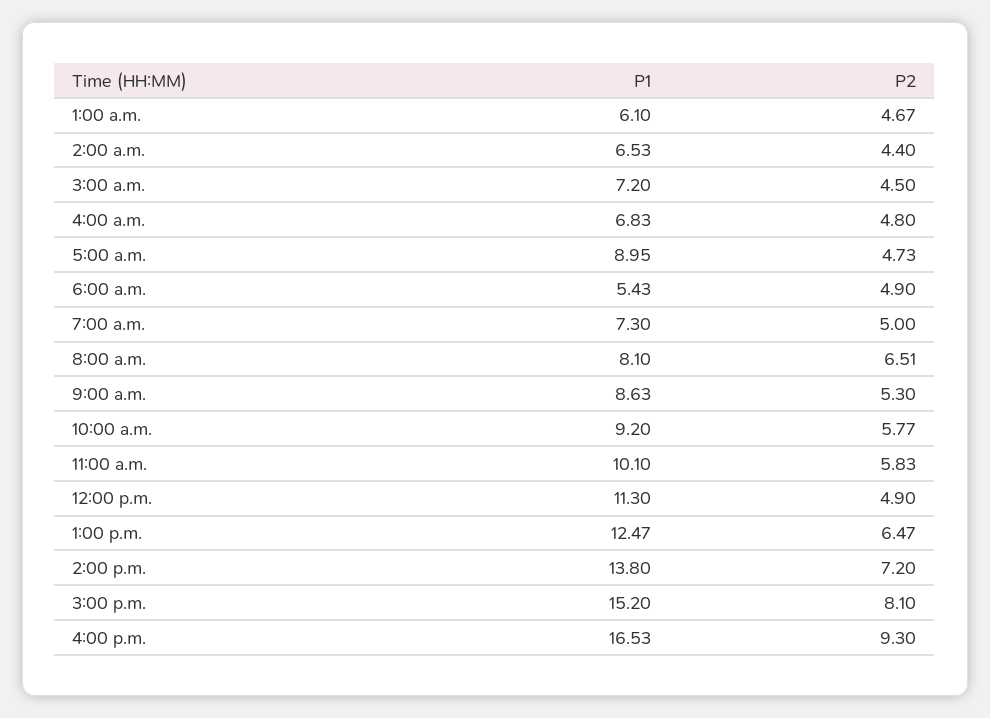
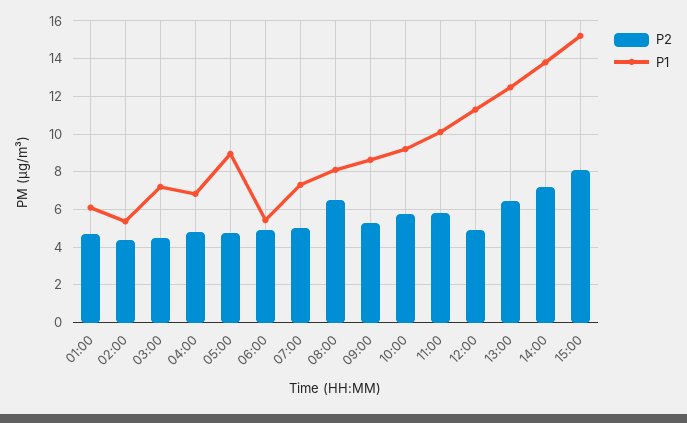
  {
    "P1": {
      "1:00 a.m.": 6.1,
-     "2:00 a.m.": 6.53,
+     "2:00 a.m.": 5.5,
      "3:00 a.m.": 7.2,
      "4:00 a.m.": 6.83,
      "5:00 a.m.": 8.95,
      "6:00 a.m.": 5.43,
      "7:00 a.m.": 7.3,
      "8:00 a.m.": 8.1,
      "9:00 a.m.": 8.63,
      "10:00 a.m.": 9.2,
      "11:00 a.m.": 10.1,
      "12:00 p.m.": 11.3,
      "1:00 p.m.": 12.47,
      "2:00 p.m.": 13.8,
-     "3:00 p.m.": 15.2,
+     "3:00 p.m.": 15.2
-     "4:00 p.m.": 16.53
    },
    "P2": {
      "1:00 a.m.": 4.67,
      "2:00 a.m.": 4.4,
      "3:00 a.m.": 4.5,
      "4:00 a.m.": 4.8,
      "5:00 a.m.": 4.73,
      "6:00 a.m.": 4.9,
      "7:00 a.m.": 5,
      "8:00 a.m.": 6.51,
      "9:00 a.m.": 5.3,
      "10:00 a.m.": 5.77,
      "11:00 a.m.": 5.83,
      "12:00 p.m.": 4.9,
      "1:00 p.m.": 6.47,
      "2:00 p.m.": 7.2,
-     "3:00 p.m.": 8.1,
+     "3:00 p.m.": 8.1
-     "4:00 p.m.": 9.3
    }
  }

